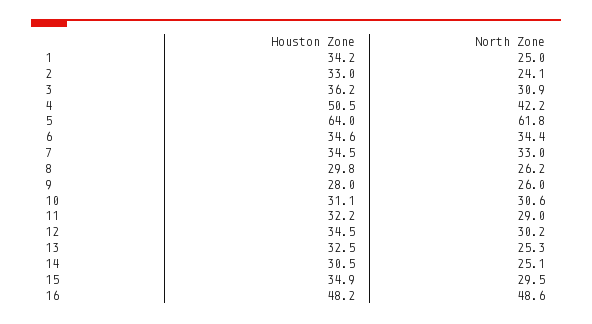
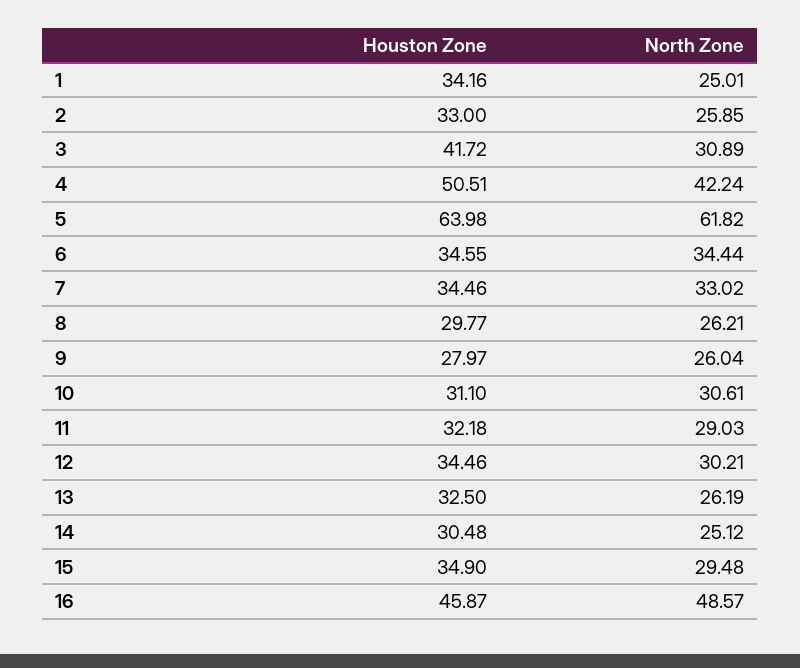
  {
    "Houston Zone": {
      "1": 34.16,
      "2": 33,
-     "3": 36.2,
+     "3": 41.72,
      "4": 50.51,
      "5": 63.98,
      "6": 34.55,
      "7": 34.46,
      "8": 29.77,
      "9": 27.97,
      "10": 31.1,
      "11": 32.18,
      "12": 34.46,
      "13": 32.5,
      "14": 30.48,
      "15": 34.9,
-     "16": 48.2
+     "16": 45.87
    },
    "North Zone": {
      "1": 25.01,
-     "2": 24.1,
+     "2": 25.85,
      "3": 30.89,
      "4": 42.24,
      "5": 61.82,
      "6": 34.44,
      "7": 33.02,
      "8": 26.21,
      "9": 26.04,
      "10": 30.61,
      "11": 29.03,
      "12": 30.21,
-     "13": 25.3,
+     "13": 26.19,
      "14": 25.12,
      "15": 29.48,
      "16": 48.57
    }
  }

